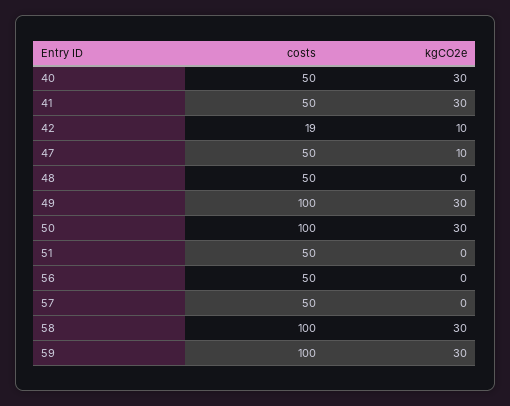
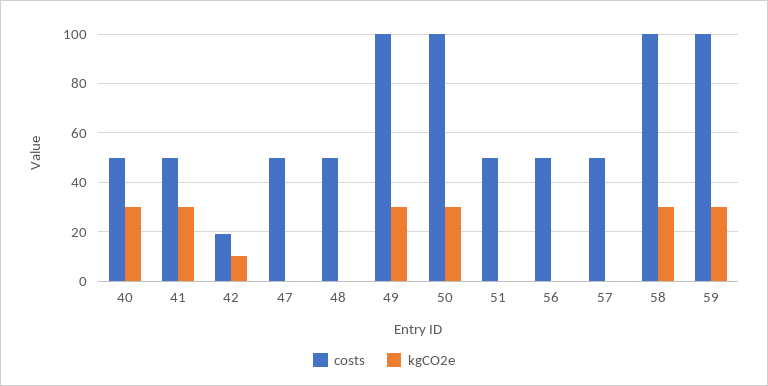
  {
    "costs": {
      "40": 50,
      "41": 50,
      "42": 19,
      "47": 50,
      "48": 50,
      "49": 100,
      "50": 100,
      "51": 50,
      "56": 50,
      "57": 50,
      "58": 100,
      "59": 100
    },
    "kgCO2e": {
      "40": 30,
      "41": 30,
      "42": 10,
-     "47": 10,
+     "47": 0,
      "48": 0,
      "49": 30,
      "50": 30,
      "51": 0,
      "56": 0,
      "57": 0,
      "58": 30,
      "59": 30
    }
  }

